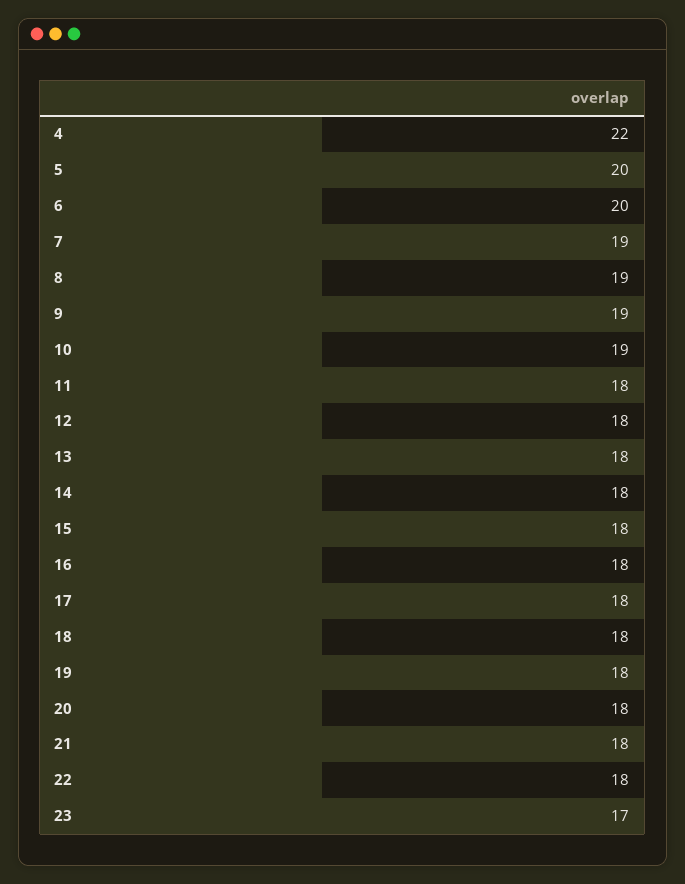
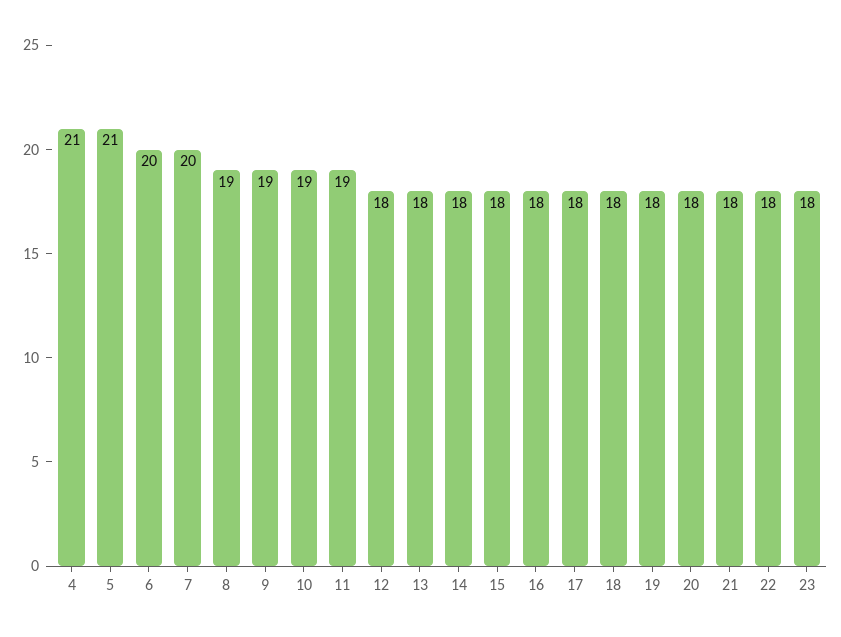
  {
-   "4": 22,
+   "4": 21,
-   "5": 20,
+   "5": 21,
    "6": 20,
-   "7": 19,
+   "7": 20,
    "8": 19,
    "9": 19,
    "10": 19,
-   "11": 18,
+   "11": 19,
    "12": 18,
    "13": 18,
    "14": 18,
    "15": 18,
    "16": 18,
    "17": 18,
    "18": 18,
    "19": 18,
    "20": 18,
    "21": 18,
    "22": 18,
-   "23": 17
+   "23": 18
  }

